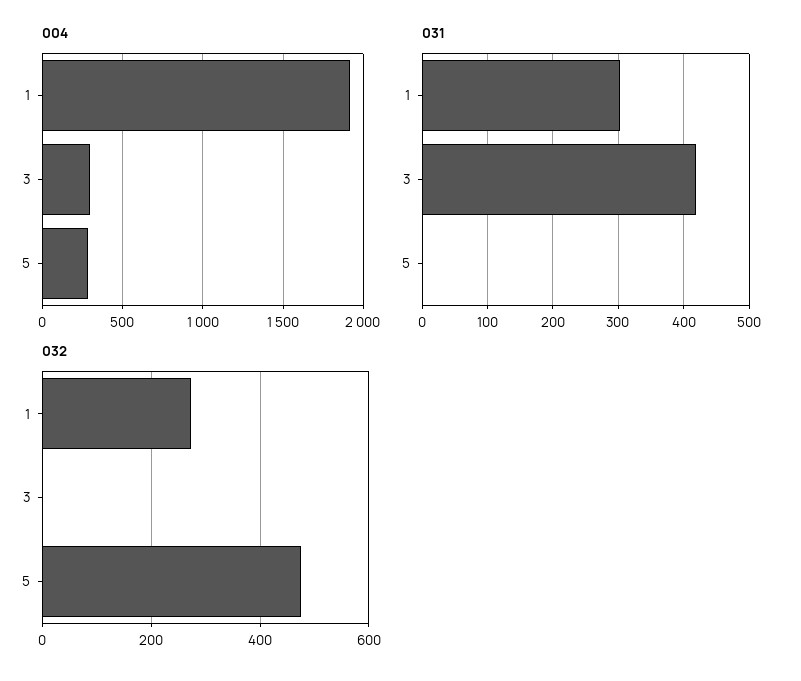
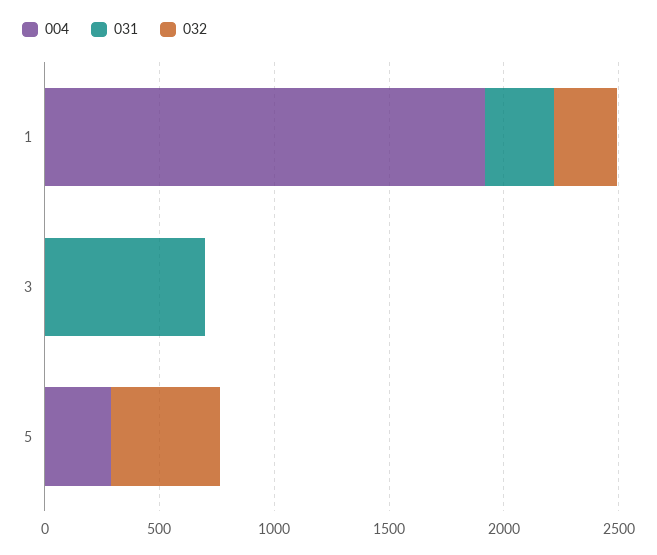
  {
    "004": {
      "1": 1900,
-     "3": 300,
+     "3": 0,
      "5": 300
    },
    "031": {
      "1": 300,
-     "3": 420,
+     "3": 700,
      "5": 0
    },
    "032": {
      "1": 280,
      "3": 0,
      "5": 480
    }
  }

